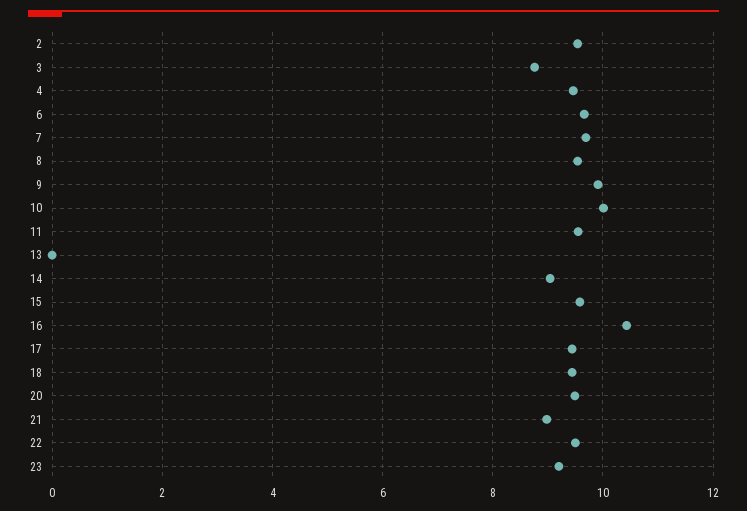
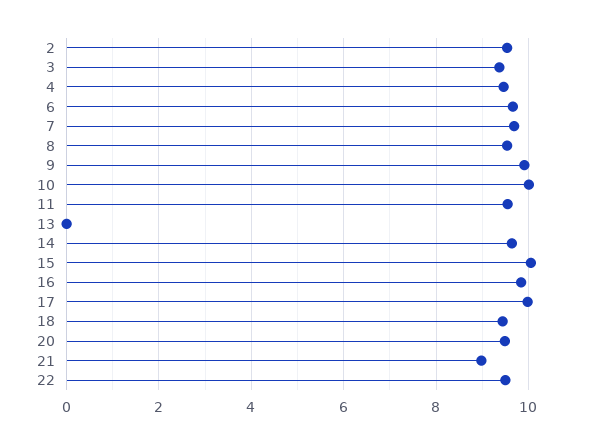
  {
    "2": 9.6,
-   "3": 8.8,
+   "3": 9.4,
    "4": 9.4,
    "6": 9.6,
    "7": 9.6,
    "8": 9.6,
    "9": 10,
    "10": 10,
    "11": 9.6,
    "13": 0,
-   "14": 9,
+   "14": 9.6,
-   "15": 9.6,
+   "15": 10,
-   "16": 10.4,
+   "16": 9.8,
-   "17": 9.4,
+   "17": 10,
    "18": 9.4,
    "20": 9.4,
    "21": 9,
-   "22": 9.6,
+   "22": 9.6
-   "23": 9.2
  }

